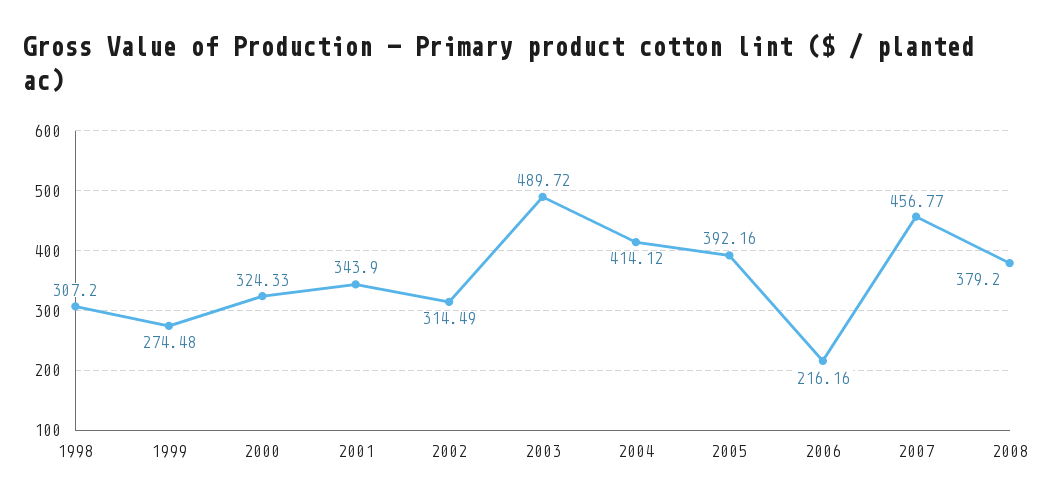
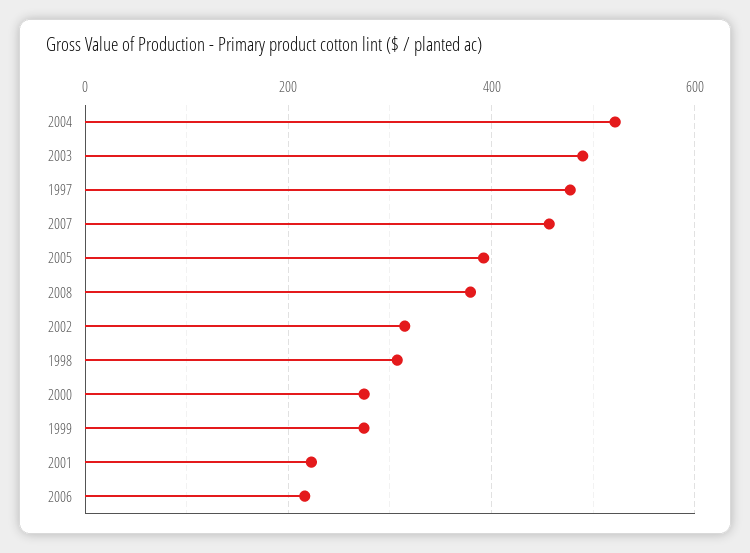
  {
    "1998": 307.2,
    "1999": 274.48,
-   "2000": 324.33,
+   "2000": 280,
-   "2001": 343.9,
+   "2001": 220,
    "2002": 314.49,
    "2003": 489.72,
-   "2004": 414.12,
+   "2004": 520,
    "2005": 392.16,
    "2006": 216.16,
    "2007": 456.77,
-   "2008": 379.2
+   "2008": 379.2,
+   "1997": 480
  }

